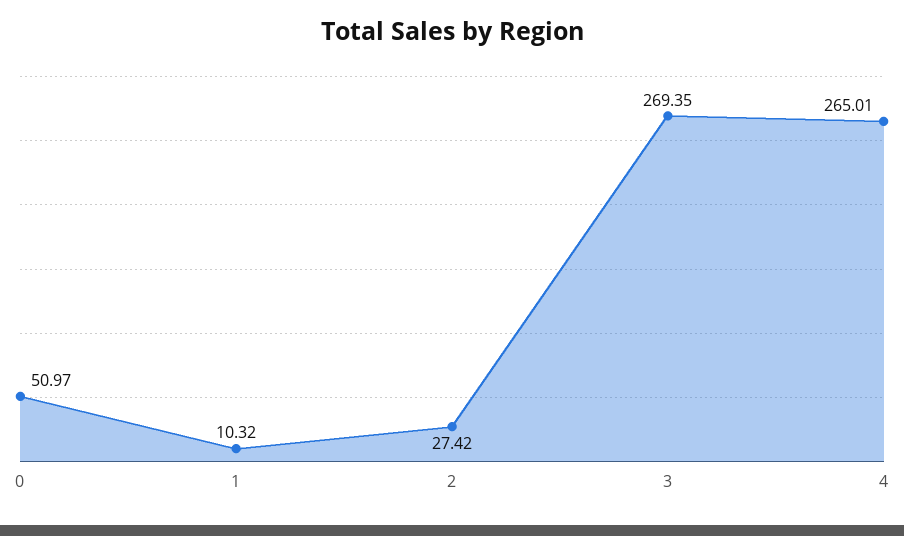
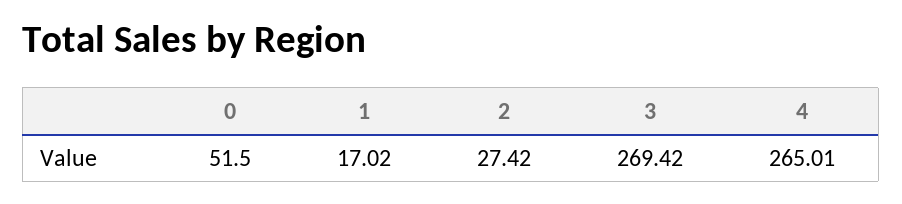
  {
-   "0": 50.97,
+   "0": 51.5,
-   "1": 10.32,
+   "1": 17.02,
    "2": 27.42,
-   "3": 269.35,
+   "3": 269.42,
    "4": 265.01
  }

